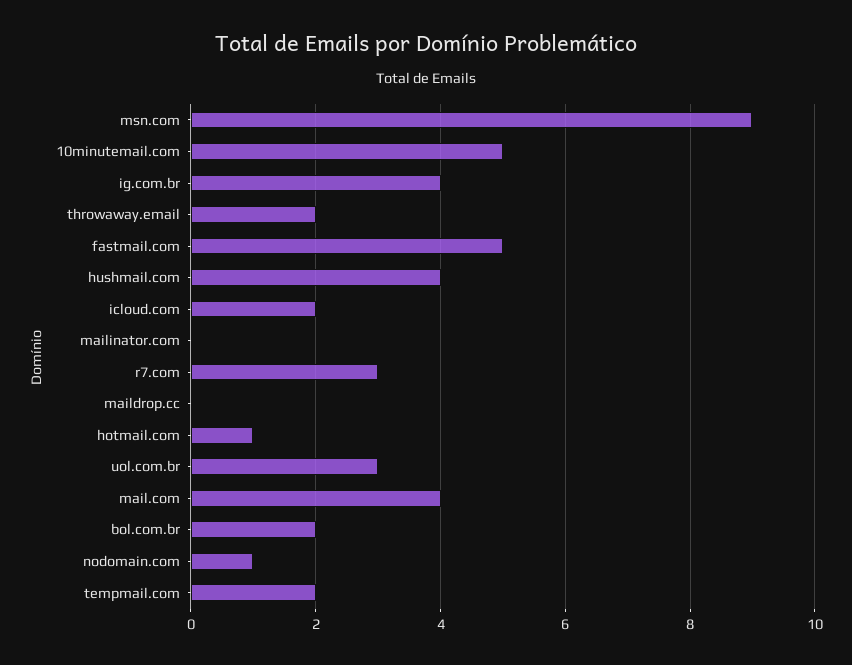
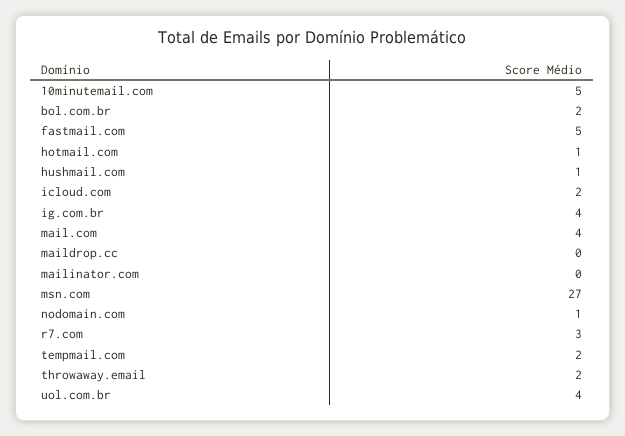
  {
-   "msn.com": 9,
+   "msn.com": 27,
    "10minutemail.com": 5,
    "ig.com.br": 4,
    "throwaway.email": 2,
    "fastmail.com": 5,
-   "hushmail.com": 4,
+   "hushmail.com": 1,
    "icloud.com": 2,
    "mailinator.com": 0,
    "r7.com": 3,
    "maildrop.cc": 0,
    "hotmail.com": 1,
-   "uol.com.br": 3,
+   "uol.com.br": 4,
    "mail.com": 4,
    "bol.com.br": 2,
    "nodomain.com": 1,
    "tempmail.com": 2
  }

